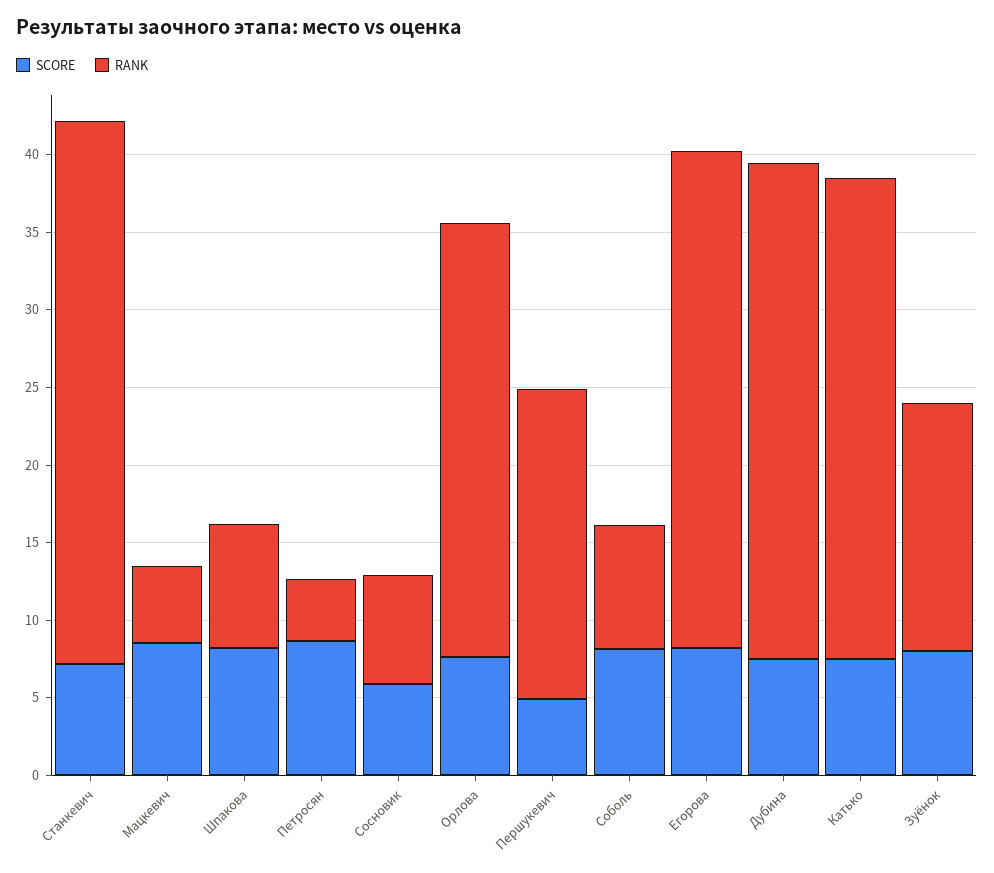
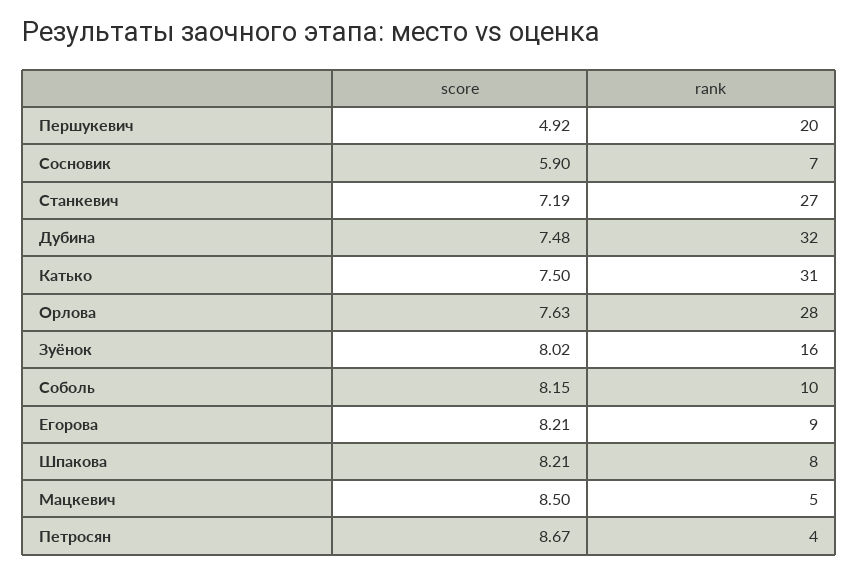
  {
    "SCORE": {
      "Станкевич": 7.19,
      "Мацкевич": 8.5,
      "Шпакова": 8.21,
      "Петросян": 8.67,
      "Сосновик": 5.9,
      "Орлова": 7.63,
      "Першукевич": 4.92,
      "Соболь": 8.15,
      "Егорова": 8.21,
      "Дубина": 7.48,
      "Катько": 7.5,
      "Зуёнок": 8.02
    },
    "RANK": {
-     "Станкевич": 35,
+     "Станкевич": 27,
      "Мацкевич": 5,
      "Шпакова": 8,
      "Петросян": 4,
      "Сосновик": 7,
      "Орлова": 28,
      "Першукевич": 20,
-     "Соболь": 8,
+     "Соболь": 10,
-     "Егорова": 32,
+     "Егорова": 9,
      "Дубина": 32,
      "Катько": 31,
      "Зуёнок": 16
    }
  }

